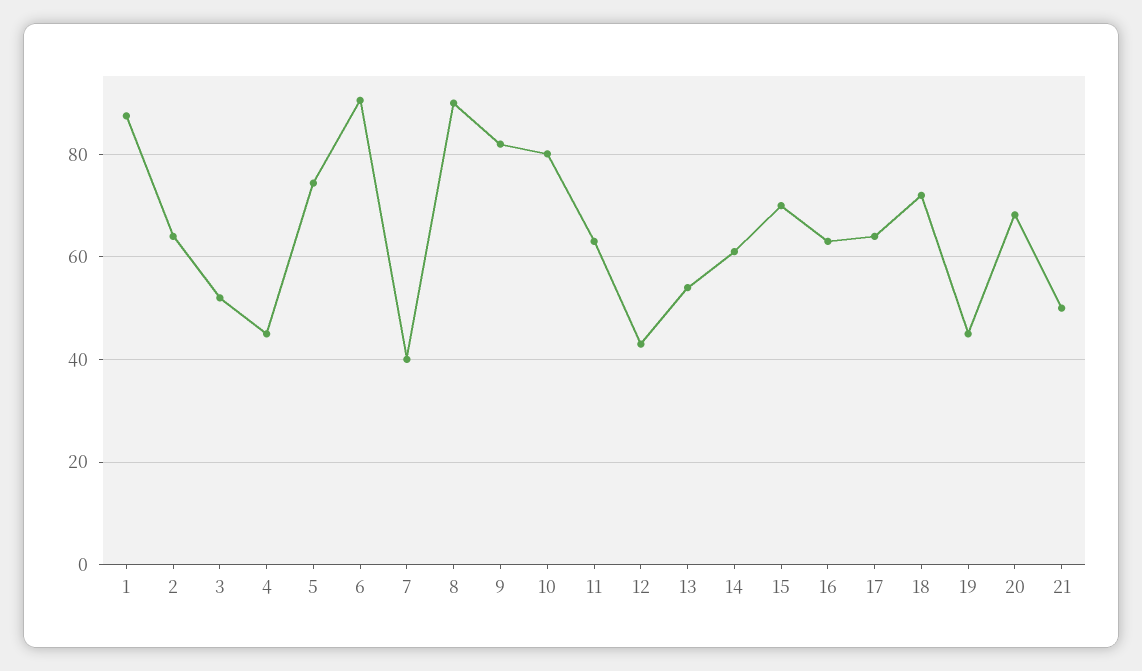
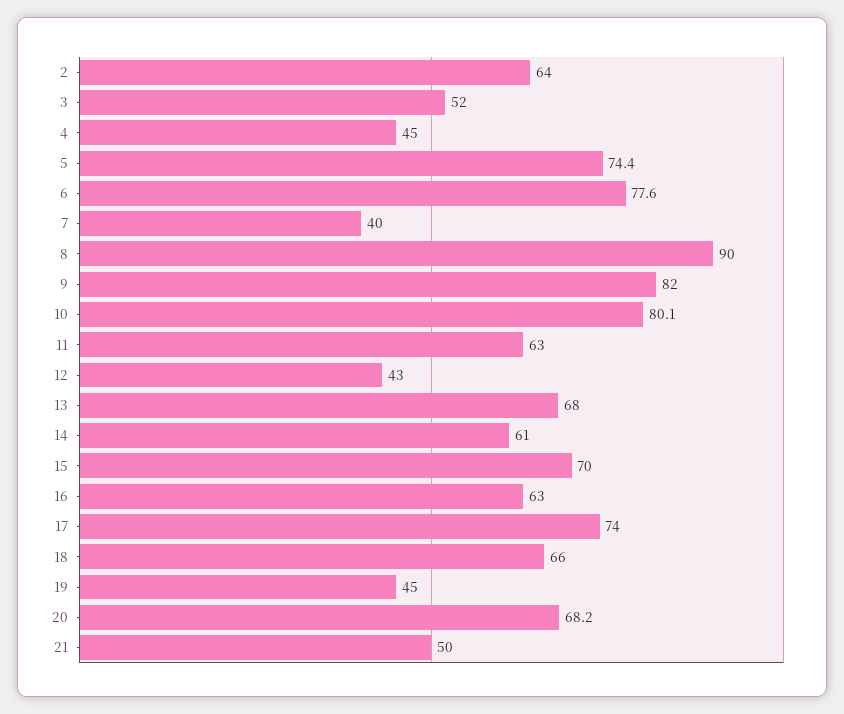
  {
-   "1": 88,
    "2": 64,
    "3": 52,
    "4": 45,
    "5": 74.4,
-   "6": 90,
+   "6": 77.6,
    "7": 40,
    "8": 90,
    "9": 82,
    "10": 80.1,
    "11": 63,
    "12": 43,
-   "13": 54,
+   "13": 68,
    "14": 61,
    "15": 70,
    "16": 63,
-   "17": 64,
+   "17": 74,
-   "18": 72,
+   "18": 66,
    "19": 45,
    "20": 68.2,
    "21": 50
  }

